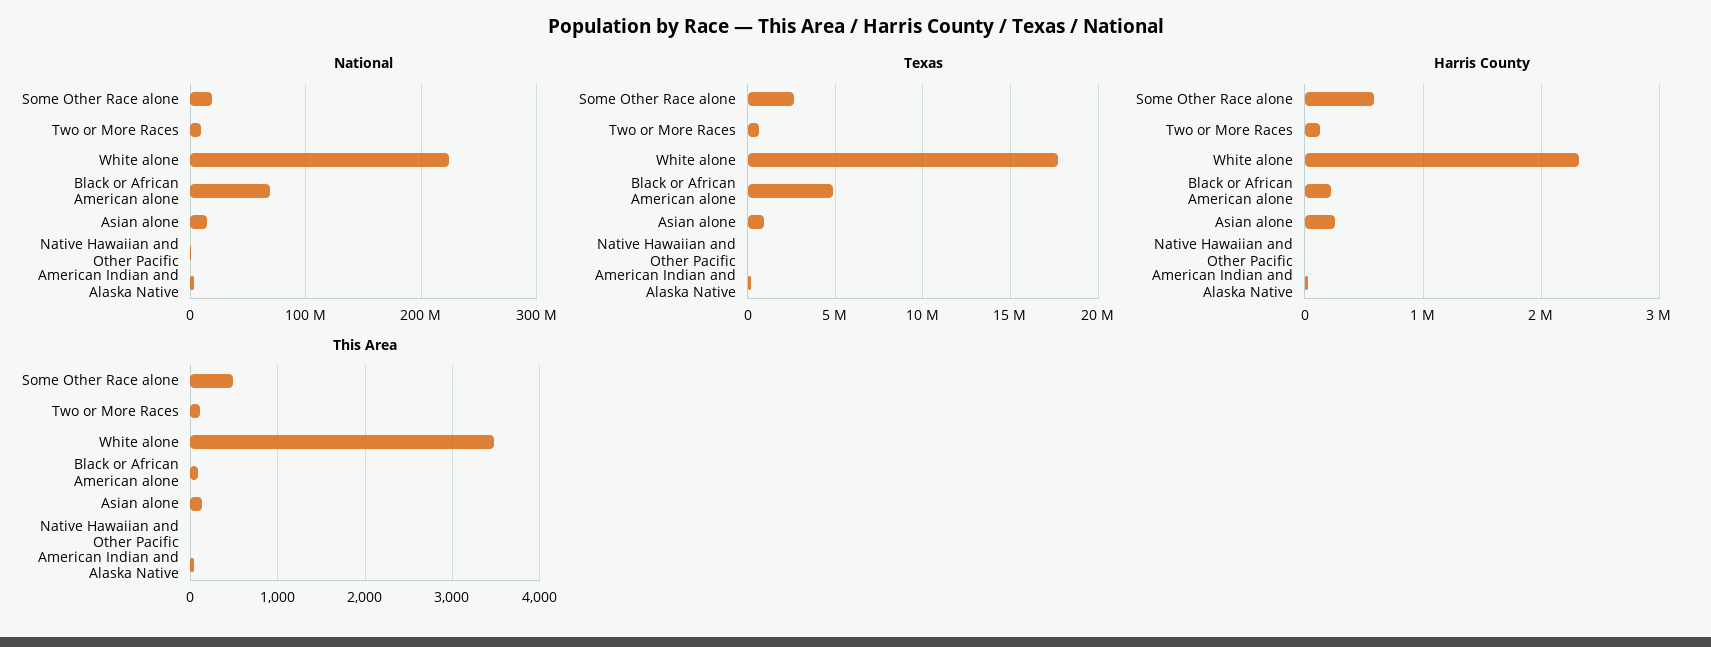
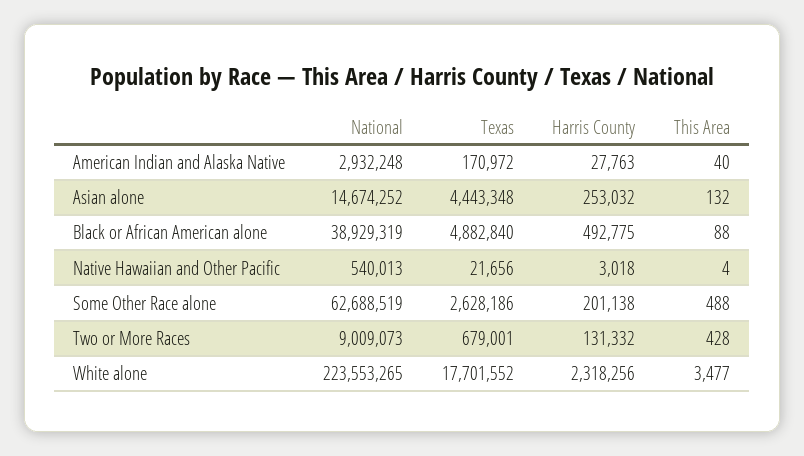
  {
    "National": {
-     "Some Other Race alone": 20000000,
+     "Some Other Race alone": 62688519,
      "Two or More Races": 9009073,
      "White alone": 223553265,
-     "Black or African American alone": 70000000,
+     "Black or African American alone": 38929319,
      "Asian alone": 14674252,
      "Native Hawaiian and Other Pacific": 540013,
      "American Indian and Alaska Native": 2932248
    },
    "Texas": {
      "Some Other Race alone": 2628186,
      "Two or More Races": 679001,
      "White alone": 17701552,
      "Black or African American alone": 4882840,
-     "Asian alone": 1000000,
+     "Asian alone": 4443348,
      "Native Hawaiian and Other Pacific": 21656,
      "American Indian and Alaska Native": 170972
    },
    "Harris County": {
-     "Some Other Race alone": 600000,
+     "Some Other Race alone": 201138,
      "Two or More Races": 131332,
      "White alone": 2318256,
-     "Black or African American alone": 200000,
+     "Black or African American alone": 492775,
      "Asian alone": 253032,
      "Native Hawaiian and Other Pacific": 3018,
      "American Indian and Alaska Native": 27763
    },
    "This Area": {
      "Some Other Race alone": 488,
-     "Two or More Races": 100,
+     "Two or More Races": 428,
      "White alone": 3477,
      "Black or African American alone": 88,
      "Asian alone": 132,
      "Native Hawaiian and Other Pacific": 4,
      "American Indian and Alaska Native": 40
    }
  }

